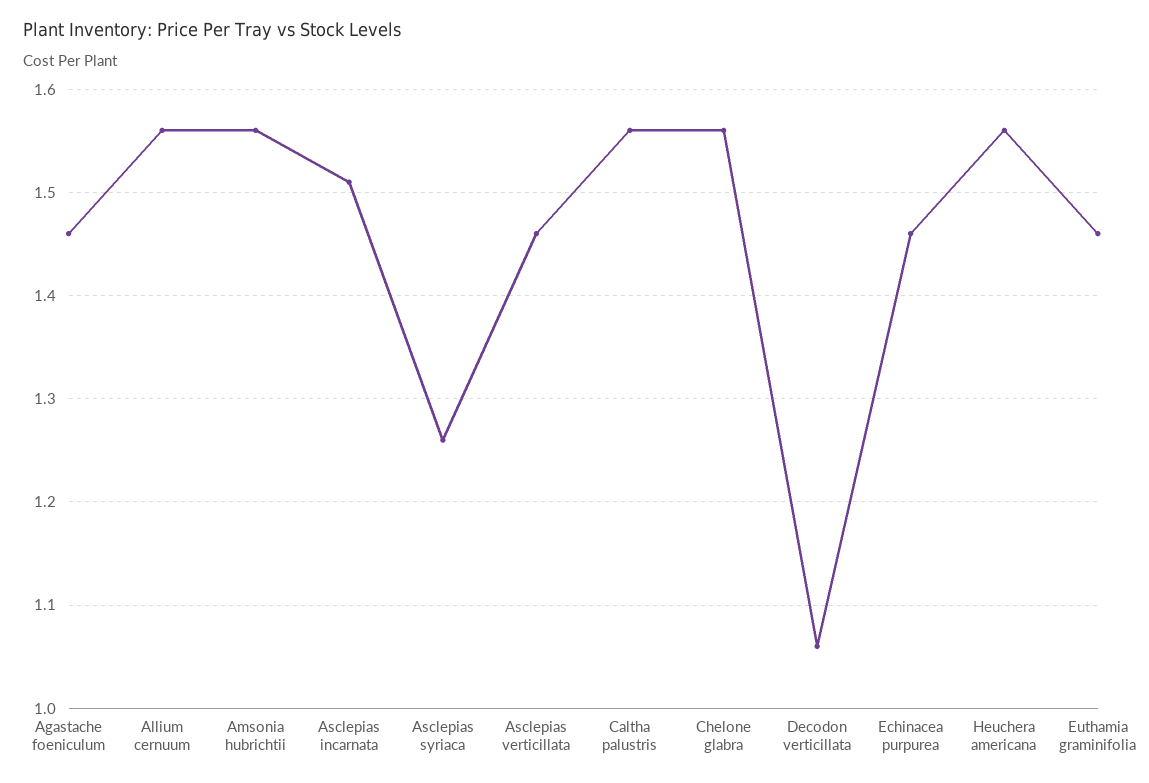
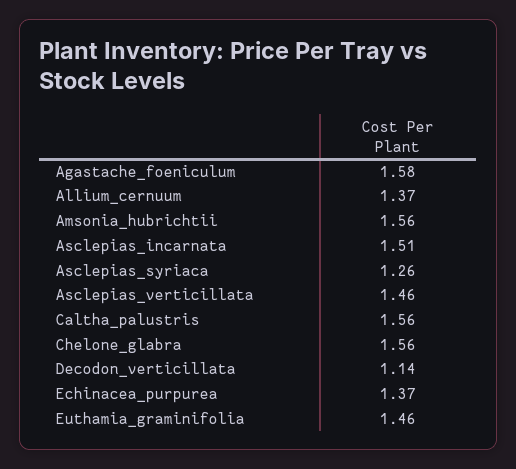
  {
-   "Agastache foeniculum": 1.46,
+   "Agastache foeniculum": 1.58,
-   "Allium cernuum": 1.56,
+   "Allium cernuum": 1.37,
    "Amsonia hubrichtii": 1.56,
    "Asclepias incarnata": 1.51,
    "Asclepias syriaca": 1.26,
    "Asclepias verticillata": 1.46,
    "Caltha palustris": 1.56,
    "Chelone glabra": 1.56,
-   "Decodon verticillata": 1.06,
+   "Decodon verticillata": 1.14,
-   "Echinacea purpurea": 1.46,
+   "Echinacea purpurea": 1.37,
-   "Heuchera americana": 1.56,
    "Euthamia graminifolia": 1.46
  }

